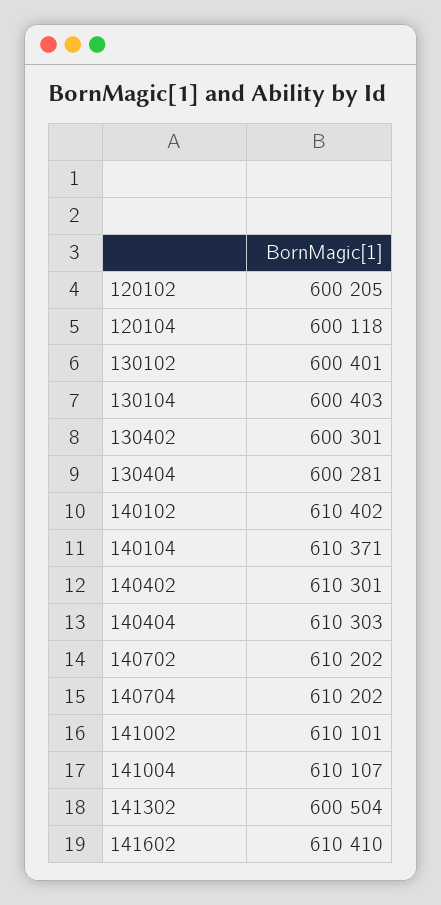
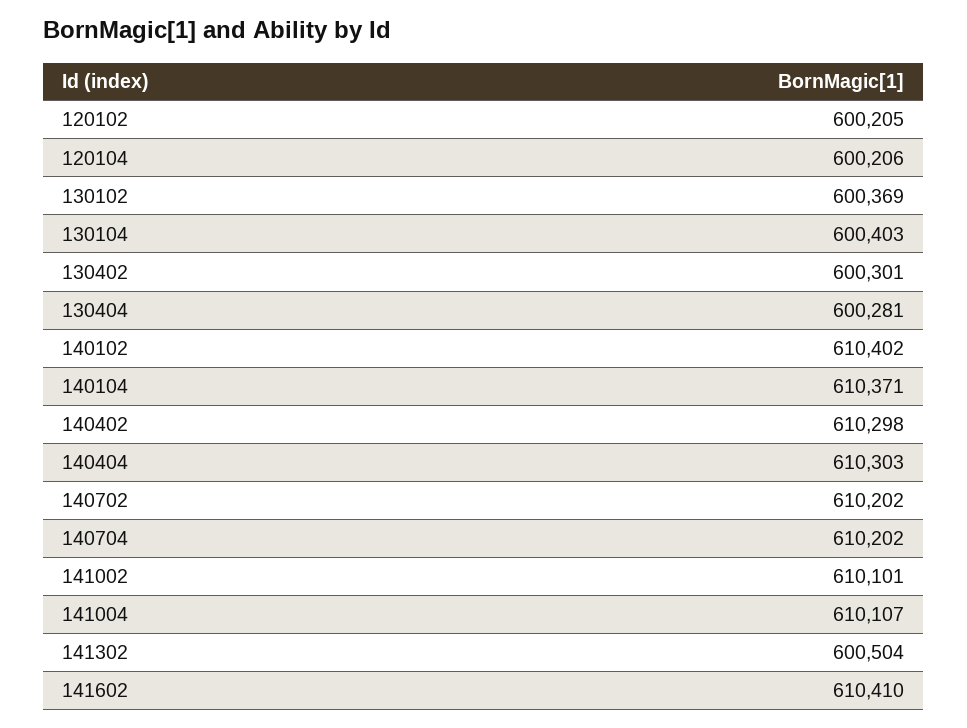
  {
    "120102": 600205,
-   "120104": 600118,
+   "120104": 600206,
-   "130102": 600401,
+   "130102": 600369,
    "130104": 600403,
    "130402": 600301,
    "130404": 600281,
    "140102": 610402,
    "140104": 610371,
-   "140402": 610301,
+   "140402": 610298,
    "140404": 610303,
    "140702": 610202,
    "140704": 610202,
    "141002": 610101,
    "141004": 610107,
    "141302": 600504,
    "141602": 610410
  }

